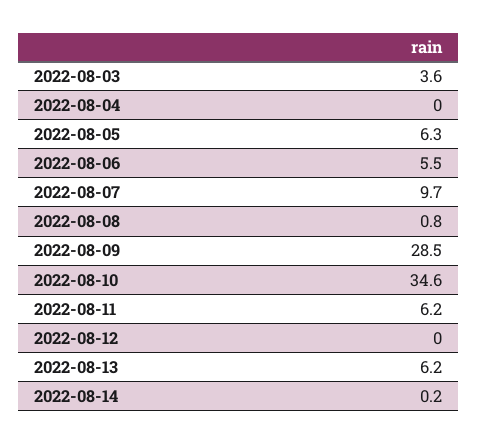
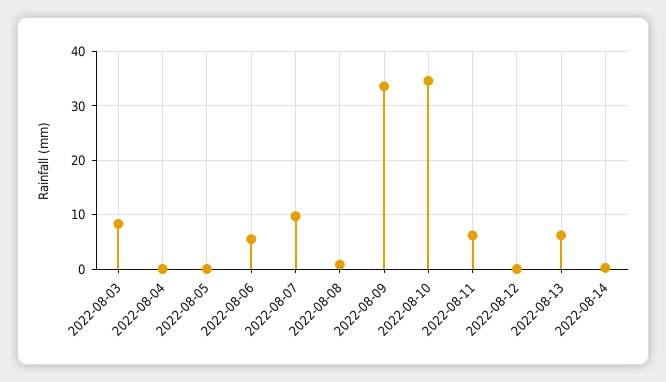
  {
-   "2022-08-03": 3.6,
+   "2022-08-03": 8,
    "2022-08-04": 0,
-   "2022-08-05": 6.3,
+   "2022-08-05": 0,
    "2022-08-06": 5.5,
    "2022-08-07": 9.7,
    "2022-08-08": 0.8,
-   "2022-08-09": 28.5,
+   "2022-08-09": 34,
    "2022-08-10": 34.6,
    "2022-08-11": 6.2,
    "2022-08-12": 0,
    "2022-08-13": 6.2,
    "2022-08-14": 0.2
  }

